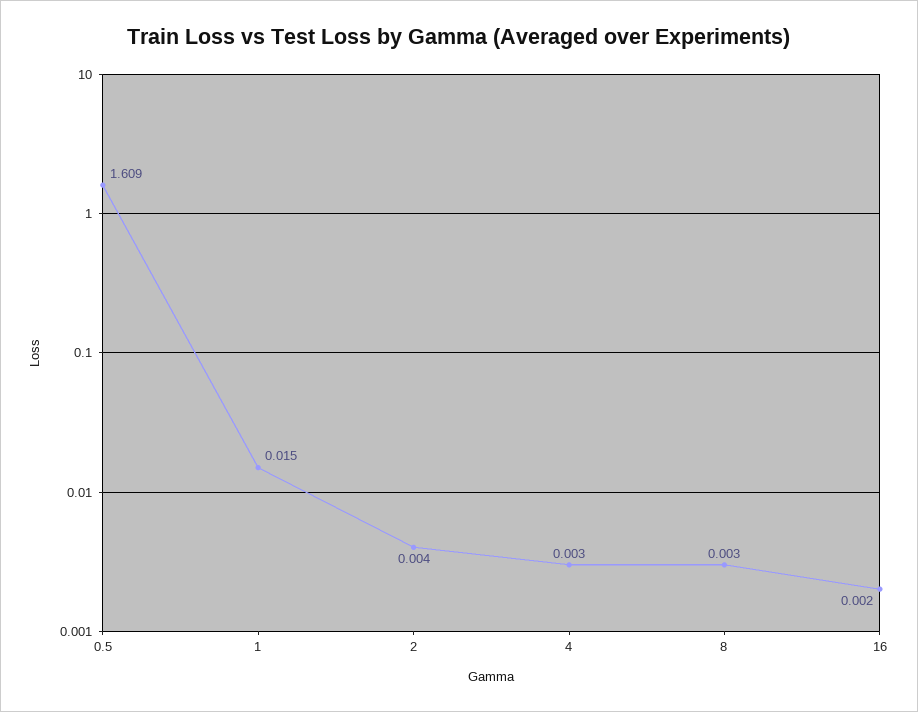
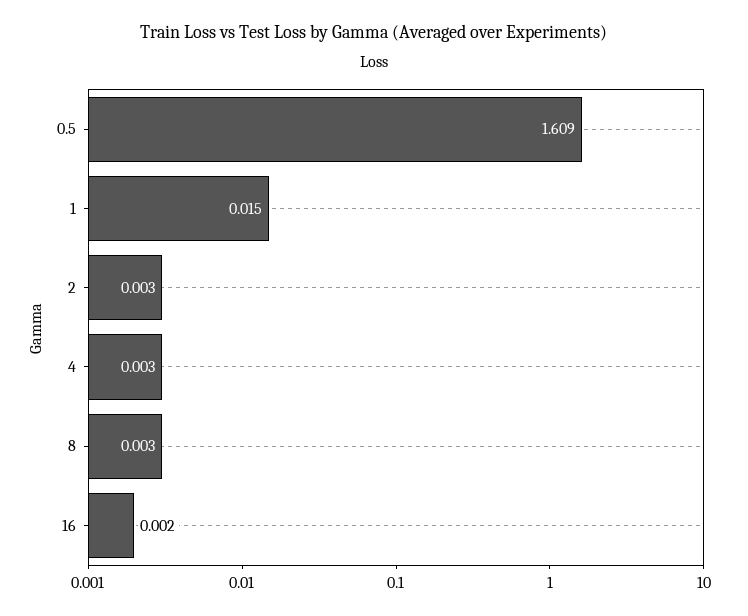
  {
    "0.5": 1.609,
    "1": 0.015,
-   "2": 0.004,
+   "2": 0.003,
    "4": 0.003,
    "8": 0.003,
    "16": 0.002
  }

